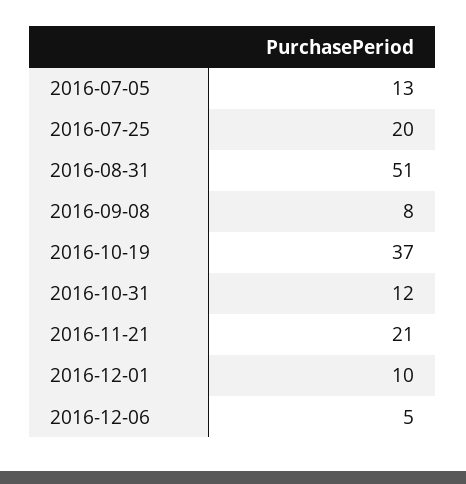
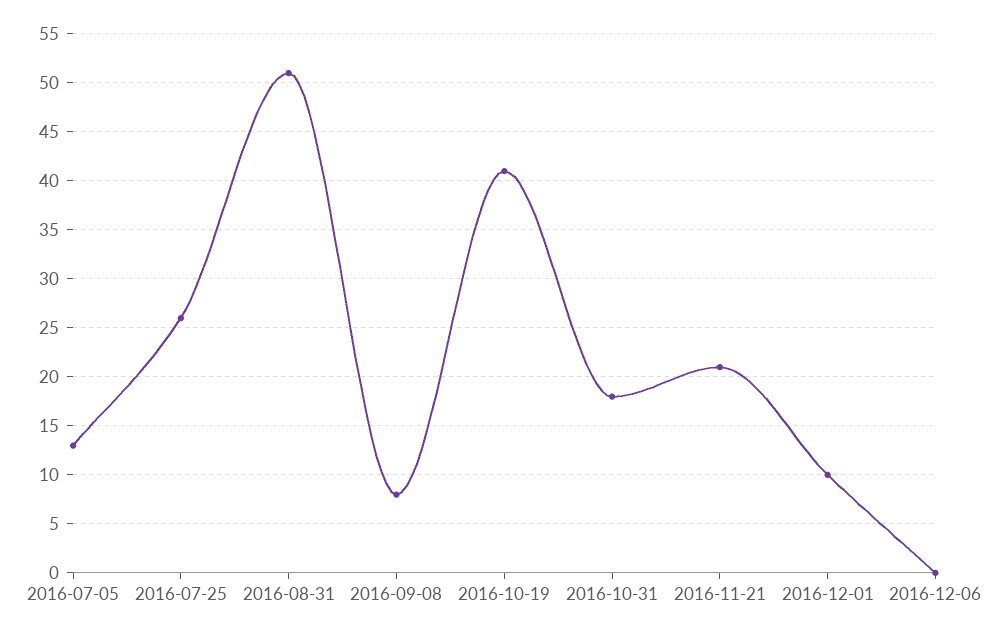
  {
    "2016-07-05": 13,
-   "2016-07-25": 20,
+   "2016-07-25": 26,
    "2016-08-31": 51,
    "2016-09-08": 8,
-   "2016-10-19": 37,
+   "2016-10-19": 41,
-   "2016-10-31": 12,
+   "2016-10-31": 18,
    "2016-11-21": 21,
    "2016-12-01": 10,
-   "2016-12-06": 5
+   "2016-12-06": 0
  }

